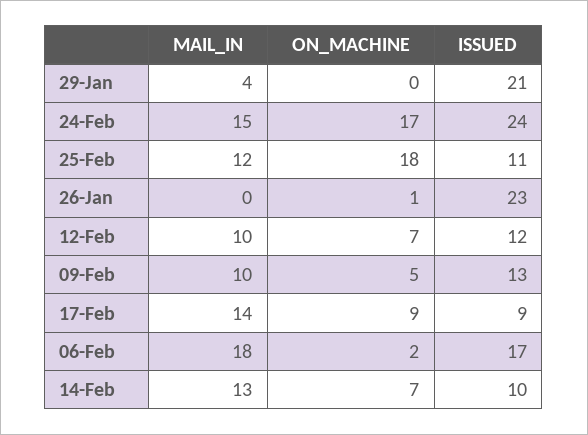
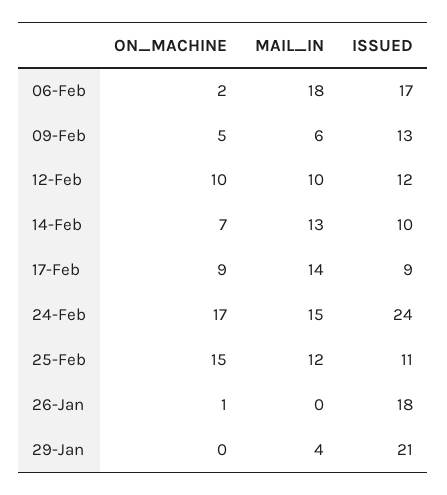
  {
    "MAIL_IN": {
      "29-Jan": 4,
      "24-Feb": 15,
      "25-Feb": 12,
      "26-Jan": 0,
      "12-Feb": 10,
-     "09-Feb": 10,
+     "09-Feb": 6,
      "17-Feb": 14,
      "06-Feb": 18,
      "14-Feb": 13
    },
    "ON_MACHINE": {
      "29-Jan": 0,
      "24-Feb": 17,
-     "25-Feb": 18,
+     "25-Feb": 15,
      "26-Jan": 1,
-     "12-Feb": 7,
+     "12-Feb": 10,
      "09-Feb": 5,
      "17-Feb": 9,
      "06-Feb": 2,
      "14-Feb": 7
    },
    "ISSUED": {
      "29-Jan": 21,
      "24-Feb": 24,
      "25-Feb": 11,
-     "26-Jan": 23,
+     "26-Jan": 18,
      "12-Feb": 12,
      "09-Feb": 13,
      "17-Feb": 9,
      "06-Feb": 17,
      "14-Feb": 10
    }
  }

